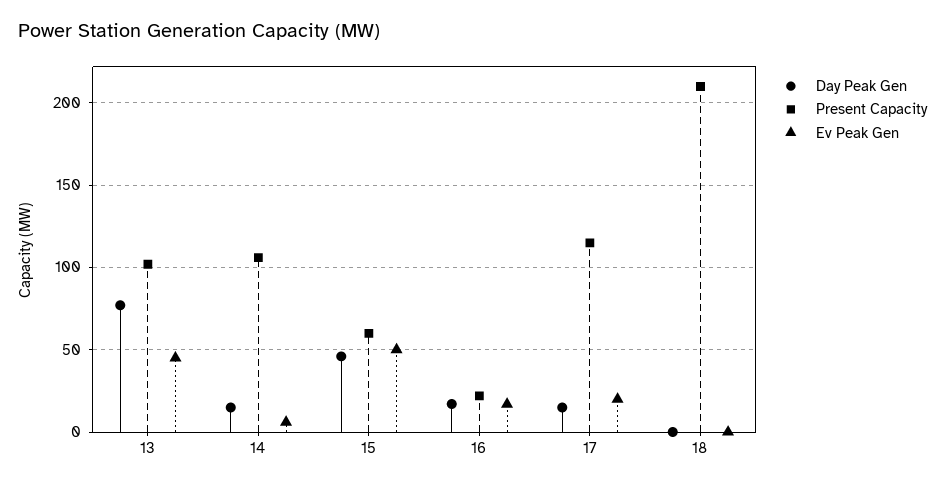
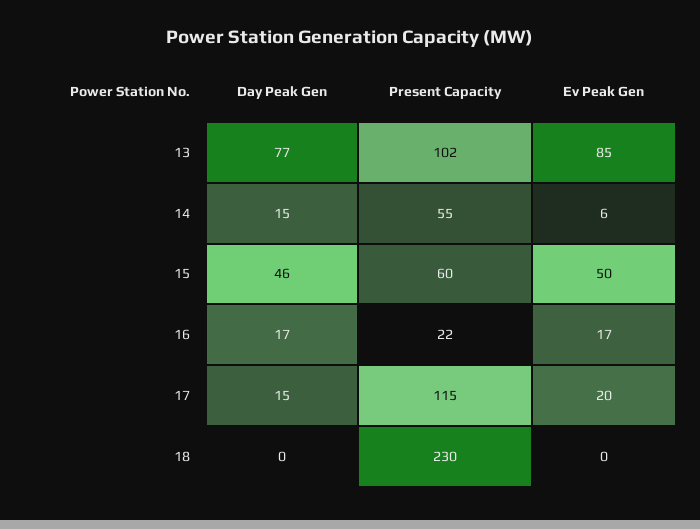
  {
    "Day Peak Gen": {
      "13": 77,
      "14": 15,
      "15": 46,
      "16": 17,
      "17": 15,
      "18": 0
    },
    "Present Capacity": {
      "13": 102,
-     "14": 105,
+     "14": 55,
      "15": 60,
      "16": 22,
      "17": 115,
-     "18": 210
+     "18": 230
    },
    "Ev Peak Gen": {
-     "13": 45,
+     "13": 85,
      "14": 6,
      "15": 50,
      "16": 17,
      "17": 20,
      "18": 0
    }
  }

